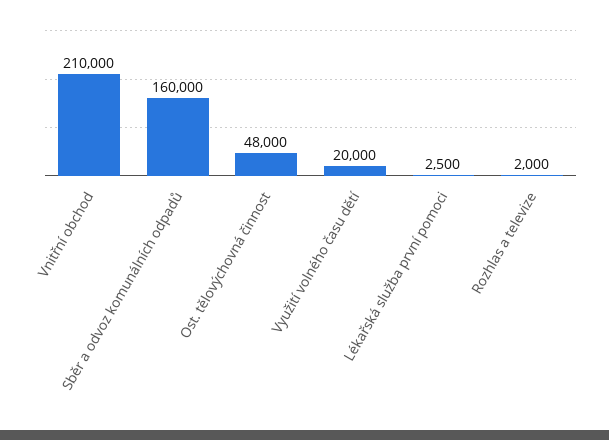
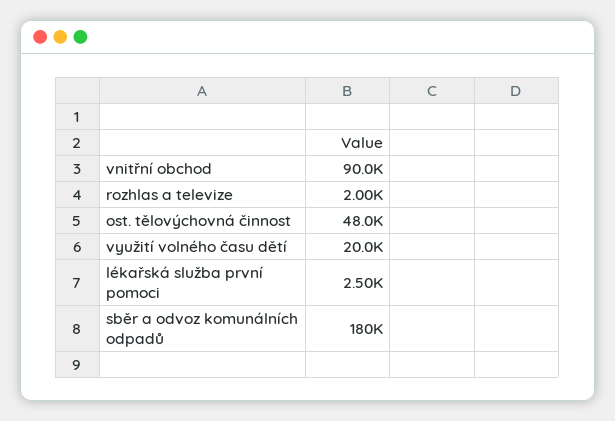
  {
-   "Vnitřní obchod": 210000,
+   "Vnitřní obchod": 90000,
-   "Sběr a odvoz komunálních odpadů": 160000,
+   "Sběr a odvoz komunálních odpadů": 180000,
    "Ost. tělovýchovná činnost": 48000,
    "Využití volného času dětí": 20000,
    "Lékařská služba první pomoci": 2500,
    "Rozhlas a televize": 2000
  }

